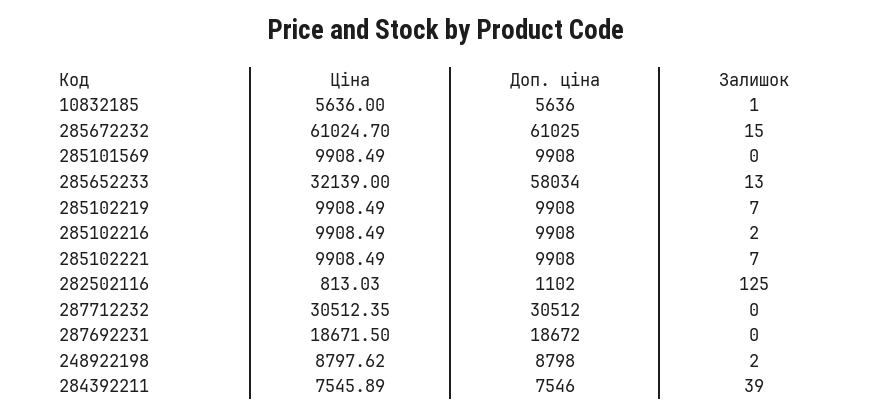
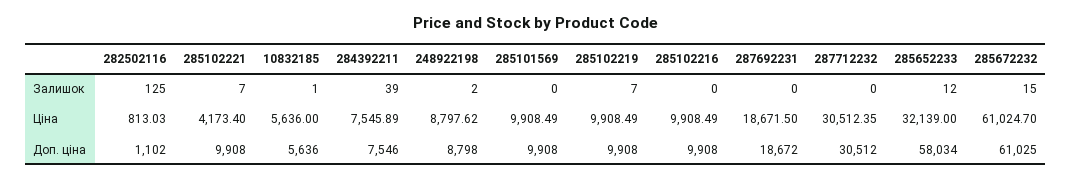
  {
    "Ціна": {
      "10832185": 5636,
      "285672232": 61024.7,
      "285101569": 9908.49,
      "285652233": 32139,
      "285102219": 9908.49,
      "285102216": 9908.49,
-     "285102221": 9908.49,
+     "285102221": 4173.4,
      "282502116": 813.03,
      "287712232": 30512.35,
      "287692231": 18671.5,
      "248922198": 8797.62,
      "284392211": 7545.89
    },
    "Доп. ціна": {
      "10832185": 5636,
      "285672232": 61025,
      "285101569": 9908,
      "285652233": 58034,
      "285102219": 9908,
      "285102216": 9908,
      "285102221": 9908,
      "282502116": 1102,
      "287712232": 30512,
      "287692231": 18672,
      "248922198": 8798,
      "284392211": 7546
    },
    "Залишок": {
      "10832185": 1,
      "285672232": 15,
      "285101569": 0,
-     "285652233": 13,
+     "285652233": 12,
      "285102219": 7,
-     "285102216": 2,
+     "285102216": 0,
      "285102221": 7,
      "282502116": 125,
      "287712232": 0,
      "287692231": 0,
      "248922198": 2,
      "284392211": 39
    }
  }

